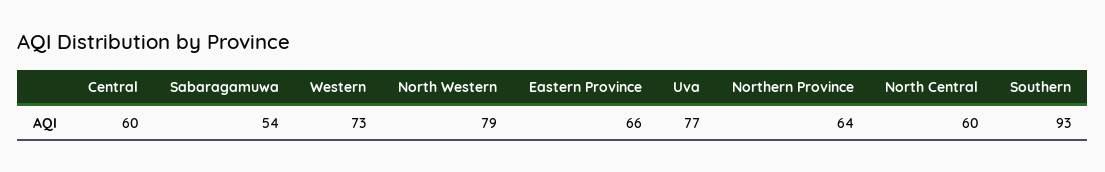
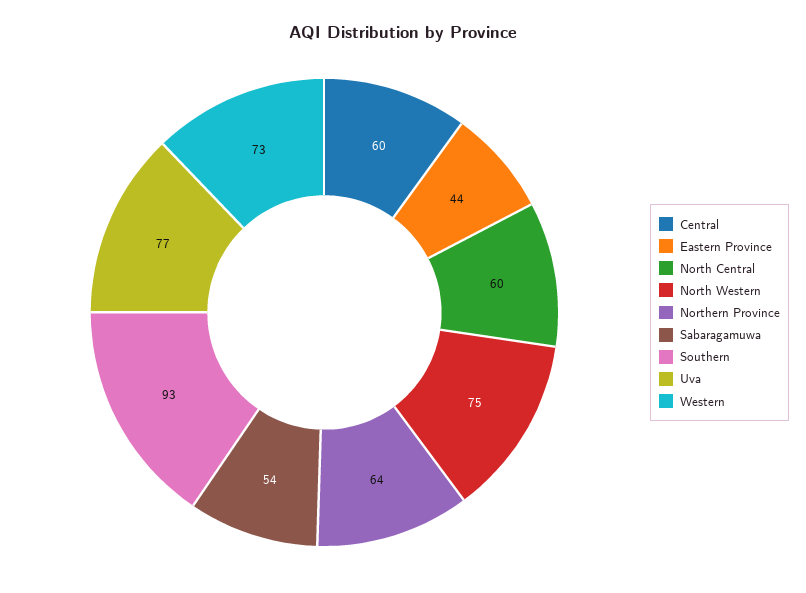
  {
    "Central": 60,
    "Sabaragamuwa": 54,
    "Western": 73,
-   "North Western": 79,
+   "North Western": 75,
-   "Eastern Province": 66,
+   "Eastern Province": 44,
    "Uva": 77,
    "Northern Province": 64,
    "North Central": 60,
    "Southern": 93
  }

